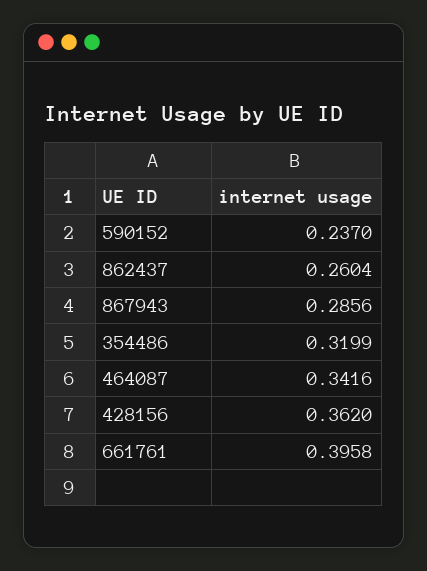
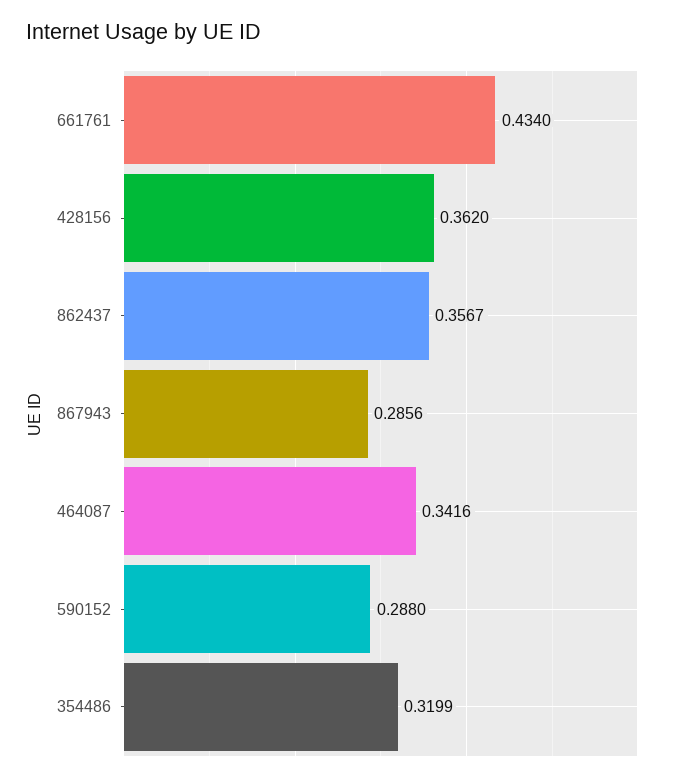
  {
-   "590152": 0.237,
+   "590152": 0.288,
-   "862437": 0.2604,
+   "862437": 0.3567,
    "867943": 0.2856,
    "354486": 0.3199,
    "464087": 0.3416,
    "428156": 0.362,
-   "661761": 0.3958
+   "661761": 0.434
  }

